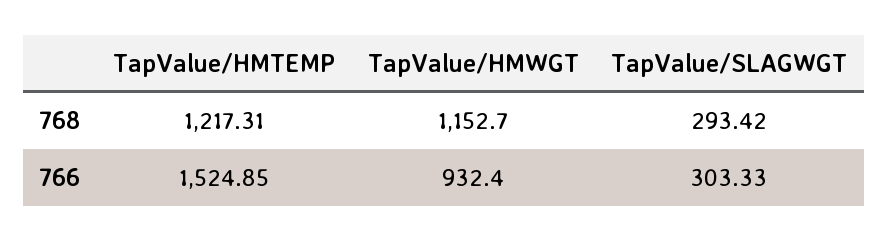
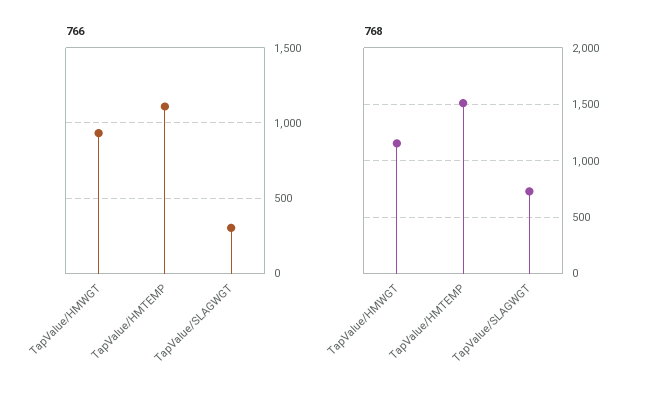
  {
    "768": {
-     "TapValue/HMTEMP": 1217.31,
+     "TapValue/HMTEMP": 1500,
      "TapValue/HMWGT": 1152.7,
-     "TapValue/SLAGWGT": 293.42
+     "TapValue/SLAGWGT": 700
    },
    "766": {
-     "TapValue/HMTEMP": 1524.85,
+     "TapValue/HMTEMP": 1100,
      "TapValue/HMWGT": 932.4,
      "TapValue/SLAGWGT": 303.33
    }
  }

